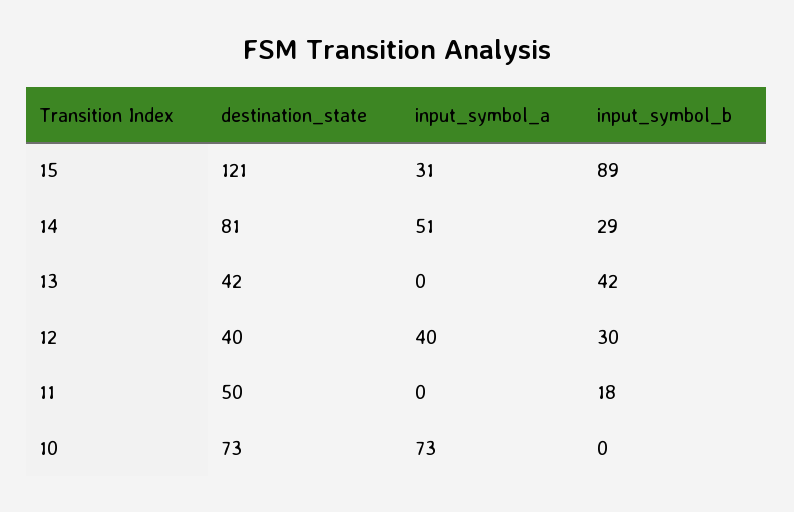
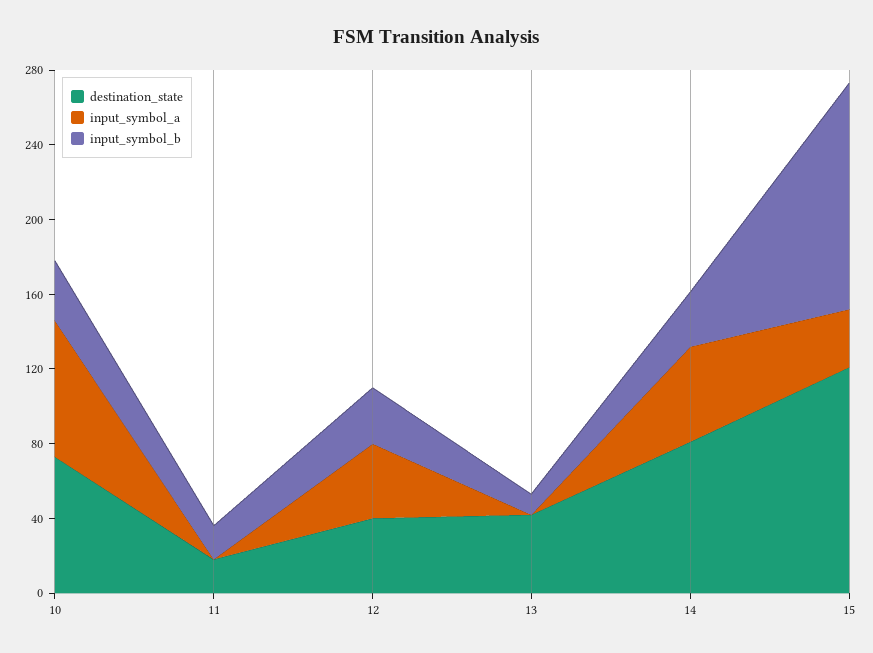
  {
    "destination_state": {
      "15": 121,
      "14": 81,
      "13": 42,
      "12": 40,
-     "11": 50,
+     "11": 20,
      "10": 73
    },
    "input_symbol_a": {
      "15": 31,
      "14": 51,
      "13": 0,
      "12": 40,
      "11": 0,
      "10": 73
    },
    "input_symbol_b": {
-     "15": 89,
+     "15": 120,
      "14": 29,
-     "13": 42,
+     "13": 10,
      "12": 30,
      "11": 18,
-     "10": 0
+     "10": 30
    }
  }

